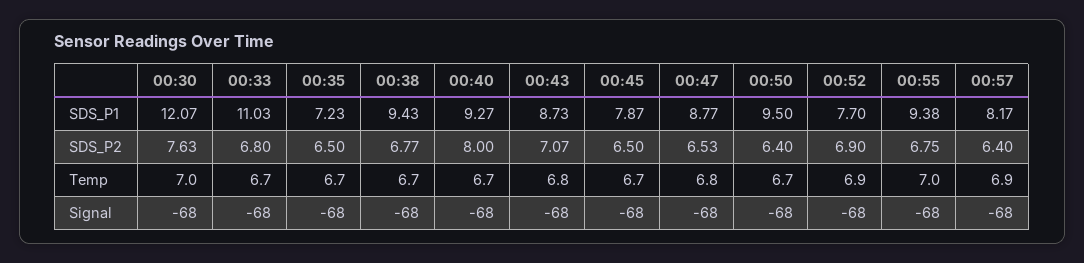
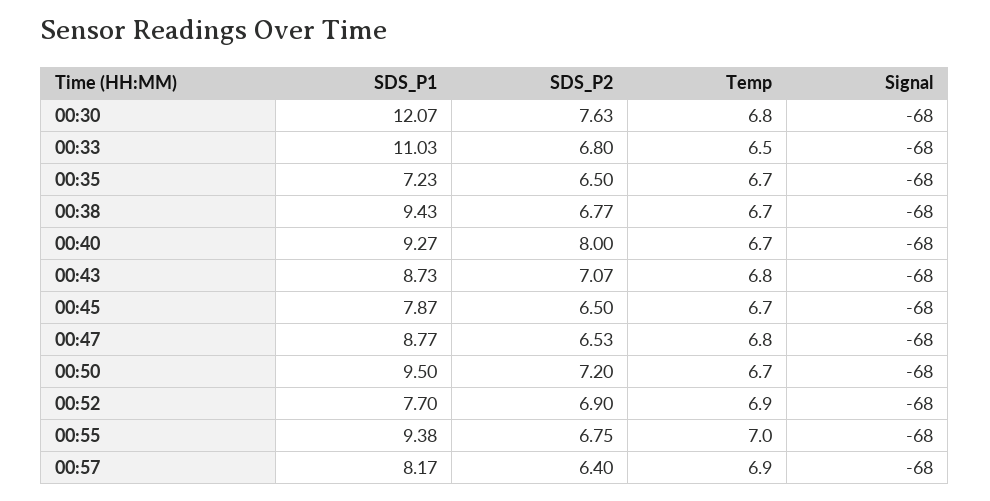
  {
    "00:30": {
      "SDS_P1": 12.07,
      "SDS_P2": 7.63,
-     "Temp": 7,
+     "Temp": 6.8,
      "Signal": -68
    },
    "00:33": {
      "SDS_P1": 11.03,
      "SDS_P2": 6.8,
-     "Temp": 6.7,
+     "Temp": 6.5,
      "Signal": -68
    },
    "00:35": {
      "SDS_P1": 7.23,
      "SDS_P2": 6.5,
      "Temp": 6.7,
      "Signal": -68
    },
    "00:38": {
      "SDS_P1": 9.43,
      "SDS_P2": 6.77,
      "Temp": 6.7,
      "Signal": -68
    },
    "00:40": {
      "SDS_P1": 9.27,
      "SDS_P2": 8,
      "Temp": 6.7,
      "Signal": -68
    },
    "00:43": {
      "SDS_P1": 8.73,
      "SDS_P2": 7.07,
      "Temp": 6.8,
      "Signal": -68
    },
    "00:45": {
      "SDS_P1": 7.87,
      "SDS_P2": 6.5,
      "Temp": 6.7,
      "Signal": -68
    },
    "00:47": {
      "SDS_P1": 8.77,
      "SDS_P2": 6.53,
      "Temp": 6.8,
      "Signal": -68
    },
    "00:50": {
      "SDS_P1": 9.5,
-     "SDS_P2": 6.4,
+     "SDS_P2": 7.2,
      "Temp": 6.7,
      "Signal": -68
    },
    "00:52": {
      "SDS_P1": 7.7,
      "SDS_P2": 6.9,
      "Temp": 6.9,
      "Signal": -68
    },
    "00:55": {
      "SDS_P1": 9.38,
      "SDS_P2": 6.75,
      "Temp": 7,
      "Signal": -68
    },
    "00:57": {
      "SDS_P1": 8.17,
      "SDS_P2": 6.4,
      "Temp": 6.9,
      "Signal": -68
    }
  }

